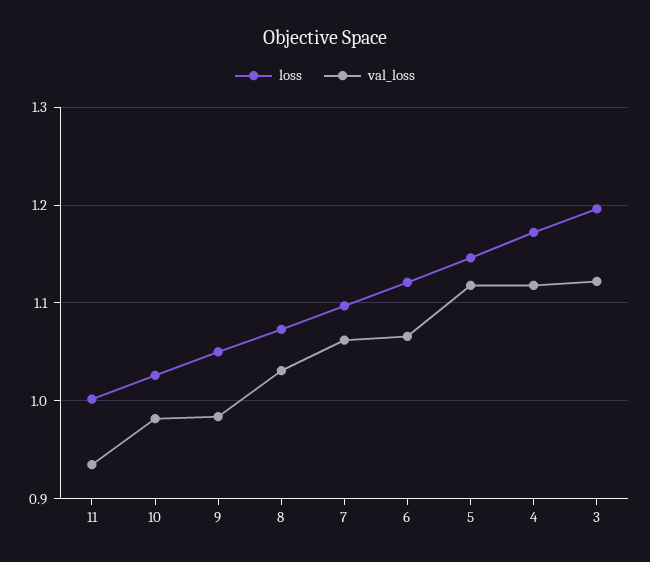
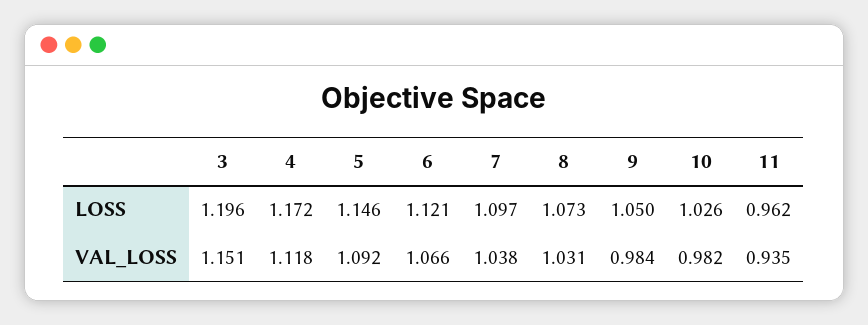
  {
    "loss": {
-     "11": 1,
+     "11": 0.962,
      "10": 1.026,
      "9": 1.05,
      "8": 1.073,
      "7": 1.097,
      "6": 1.121,
      "5": 1.146,
      "4": 1.172,
      "3": 1.196
    },
    "val_loss": {
      "11": 0.935,
      "10": 0.982,
      "9": 0.984,
      "8": 1.031,
-     "7": 1.06,
+     "7": 1.038,
      "6": 1.066,
-     "5": 1.12,
+     "5": 1.092,
      "4": 1.118,
-     "3": 1.12
+     "3": 1.151
    }
  }

